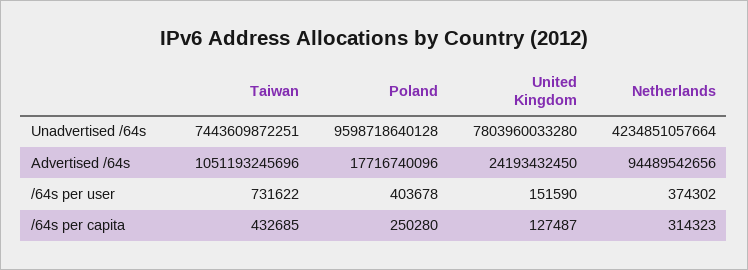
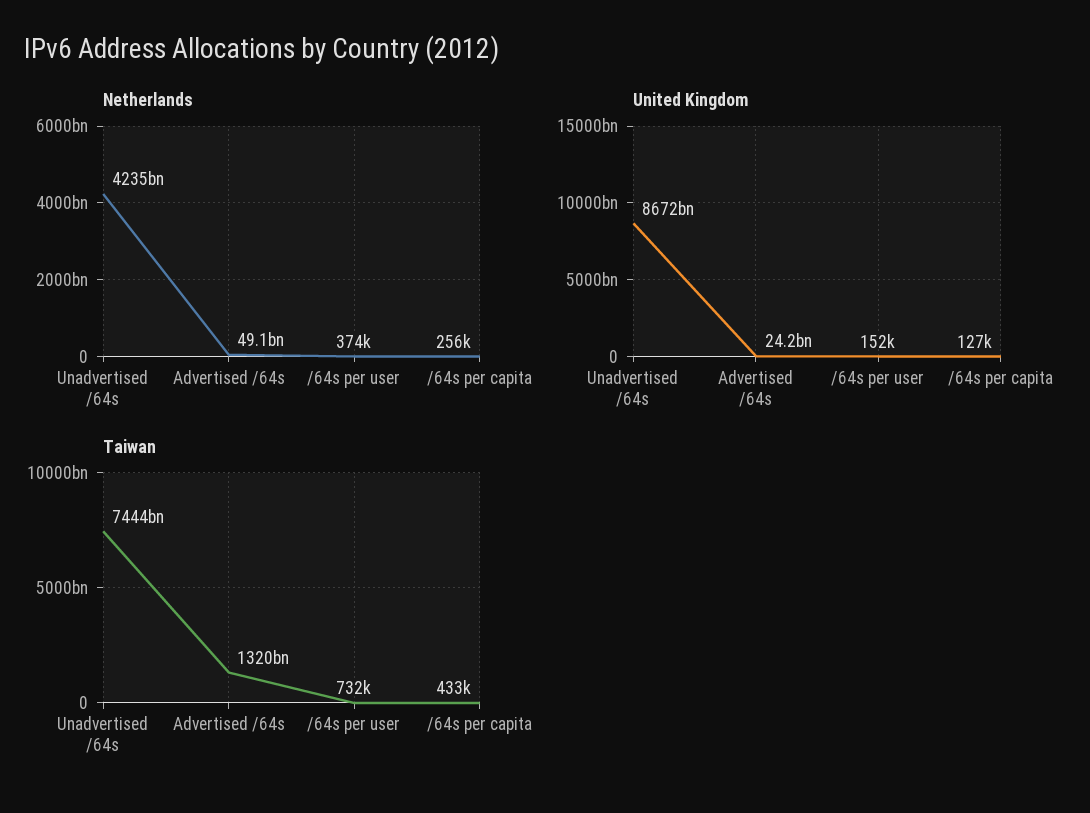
  {
    "Taiwan": {
      "Unadvertised /64s": 7443609872251,
-     "Advertised /64s": 1051193245696,
+     "Advertised /64s": 1320000000000,
      "/64s per user": 731622,
      "/64s per capita": 432685
    },
-   "Poland": {
-     "Unadvertised /64s": 9598718640128,
-     "Advertised /64s": 17716740096,
-     "/64s per user": 403678,
-     "/64s per capita": 250280
-   },
    "United Kingdom": {
-     "Unadvertised /64s": 7803960033280,
+     "Unadvertised /64s": 8672000000000,
      "Advertised /64s": 24193432450,
      "/64s per user": 151590,
      "/64s per capita": 127487
    },
    "Netherlands": {
      "Unadvertised /64s": 4234851057664,
-     "Advertised /64s": 94489542656,
+     "Advertised /64s": 49100000000,
      "/64s per user": 374302,
-     "/64s per capita": 314323
+     "/64s per capita": 256000
    }
  }

